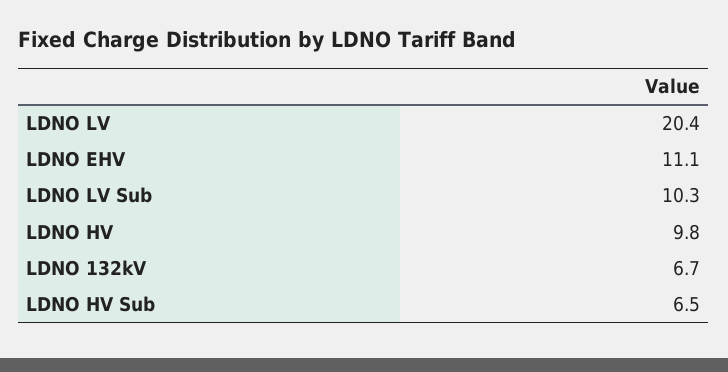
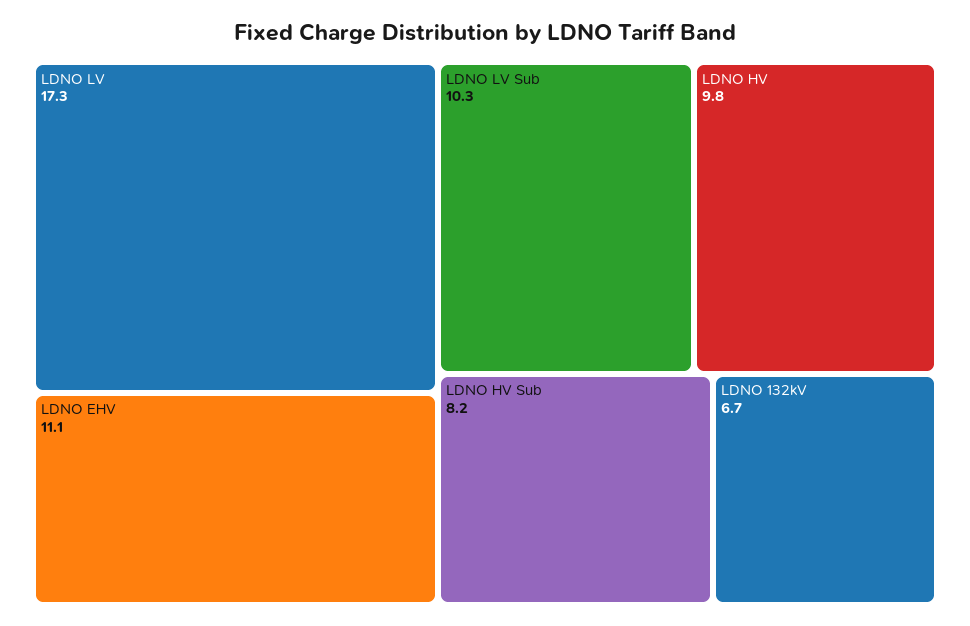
  {
-   "LDNO LV": 20.4,
+   "LDNO LV": 17.3,
    "LDNO EHV": 11.1,
    "LDNO LV Sub": 10.3,
    "LDNO HV": 9.8,
    "LDNO 132kV": 6.7,
-   "LDNO HV Sub": 6.5
+   "LDNO HV Sub": 8.2
  }

